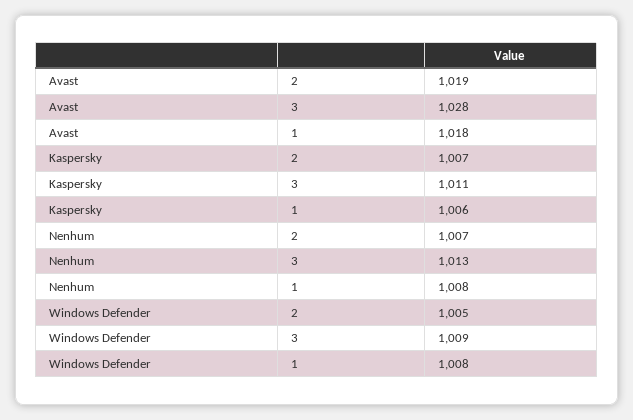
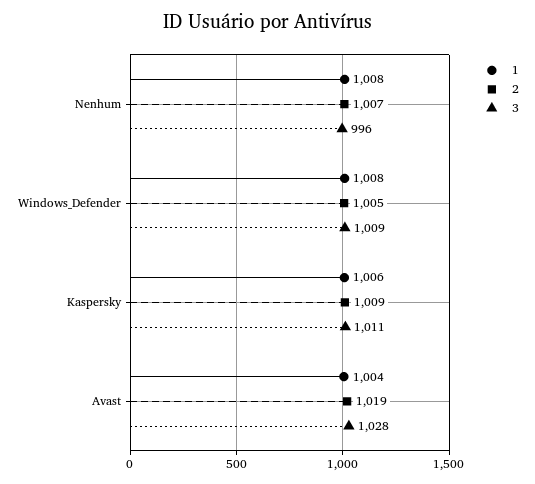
  {
    "2": {
      "Avast": 1019,
-     "Kaspersky": 1007,
+     "Kaspersky": 1009,
      "Nenhum": 1007,
      "Windows Defender": 1005
    },
    "3": {
      "Avast": 1028,
      "Kaspersky": 1011,
-     "Nenhum": 1013,
+     "Nenhum": 996,
      "Windows Defender": 1009
    },
    "1": {
-     "Avast": 1018,
+     "Avast": 1004,
      "Kaspersky": 1006,
      "Nenhum": 1008,
      "Windows Defender": 1008
    }
  }

